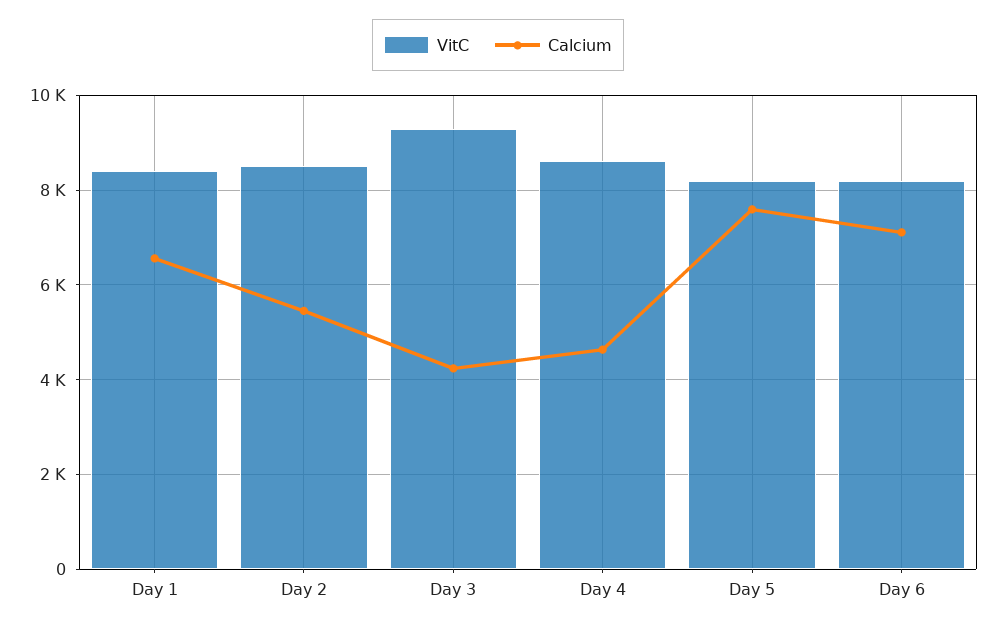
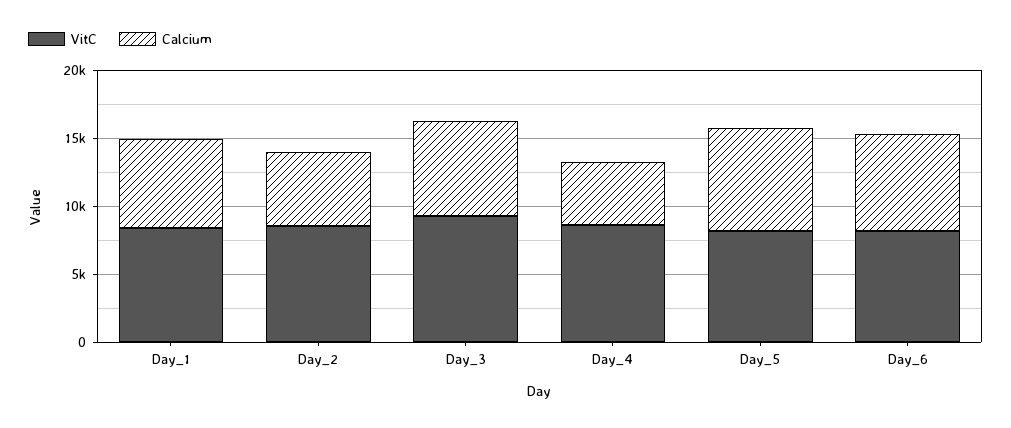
  {
    "VitC": {
      "Day 1": 8400,
      "Day 2": 8600,
      "Day 3": 9200,
      "Day 4": 8600,
      "Day 5": 8200,
      "Day 6": 8200
    },
    "Calcium": {
      "Day 1": 6600,
      "Day 2": 5400,
-     "Day 3": 4200,
+     "Day 3": 7000,
      "Day 4": 4600,
      "Day 5": 7600,
      "Day 6": 7200
    }
  }

